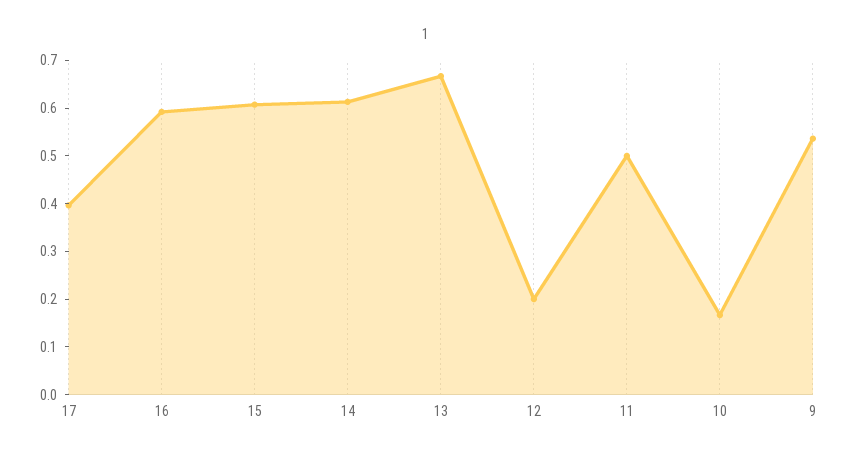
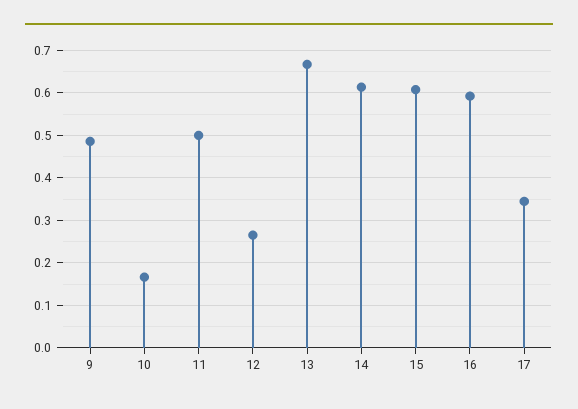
  {
-   "17": 0.4,
+   "17": 0.34,
    "16": 0.6,
    "15": 0.6,
    "14": 0.62,
    "13": 0.66,
-   "12": 0.2,
+   "12": 0.26,
    "11": 0.5,
    "10": 0.16,
-   "9": 0.54
+   "9": 0.48
  }

